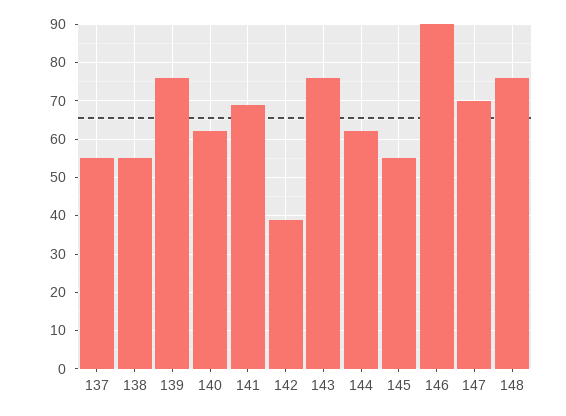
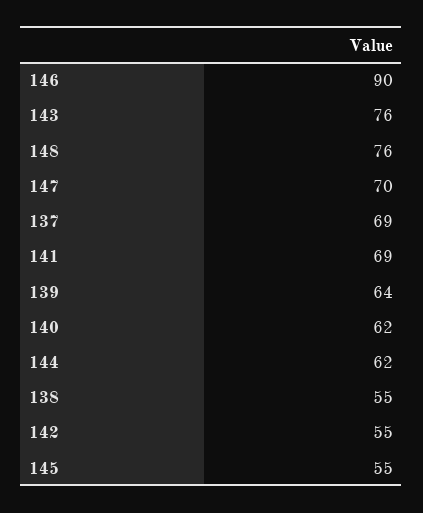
  {
-   "137": 55,
+   "137": 69,
    "138": 55,
-   "139": 75,
+   "139": 64,
    "140": 62,
    "141": 69,
-   "142": 40,
+   "142": 55,
    "143": 76,
    "144": 62,
    "145": 55,
    "146": 90,
    "147": 70,
    "148": 76
  }

